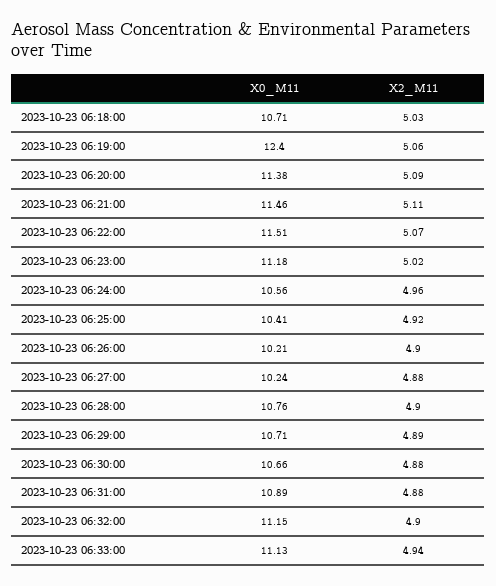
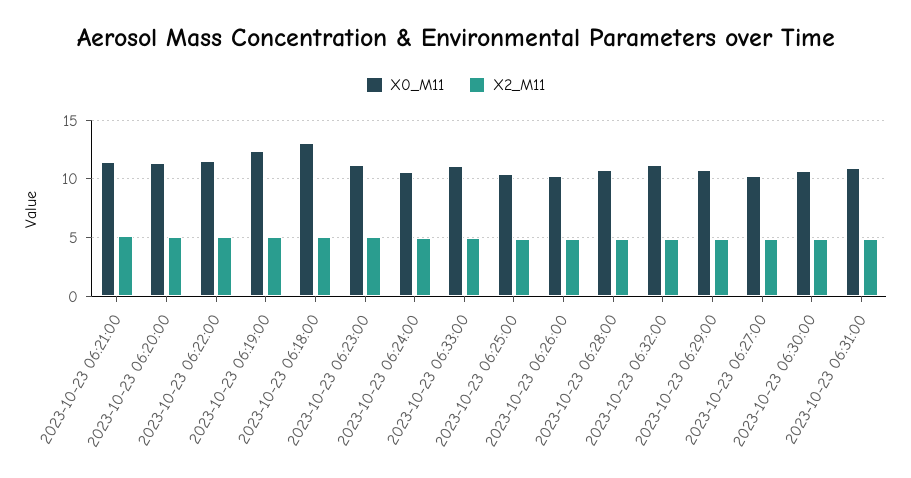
  {
    "X0_M11": {
-     "2023-10-23 06:18:00": 10.71,
+     "2023-10-23 06:18:00": 13,
      "2023-10-23 06:19:00": 12.4,
      "2023-10-23 06:20:00": 11.38,
      "2023-10-23 06:21:00": 11.46,
      "2023-10-23 06:22:00": 11.51,
      "2023-10-23 06:23:00": 11.18,
      "2023-10-23 06:24:00": 10.56,
      "2023-10-23 06:25:00": 10.41,
      "2023-10-23 06:26:00": 10.21,
      "2023-10-23 06:27:00": 10.24,
      "2023-10-23 06:28:00": 10.76,
      "2023-10-23 06:29:00": 10.71,
      "2023-10-23 06:30:00": 10.66,
      "2023-10-23 06:31:00": 10.89,
      "2023-10-23 06:32:00": 11.15,
      "2023-10-23 06:33:00": 11.13
    },
    "X2_M11": {
      "2023-10-23 06:18:00": 5.03,
      "2023-10-23 06:19:00": 5.06,
      "2023-10-23 06:20:00": 5.09,
      "2023-10-23 06:21:00": 5.11,
      "2023-10-23 06:22:00": 5.07,
      "2023-10-23 06:23:00": 5.02,
      "2023-10-23 06:24:00": 4.96,
      "2023-10-23 06:25:00": 4.92,
      "2023-10-23 06:26:00": 4.9,
      "2023-10-23 06:27:00": 4.88,
      "2023-10-23 06:28:00": 4.9,
      "2023-10-23 06:29:00": 4.89,
      "2023-10-23 06:30:00": 4.88,
      "2023-10-23 06:31:00": 4.88,
      "2023-10-23 06:32:00": 4.9,
      "2023-10-23 06:33:00": 4.94
    }
  }

